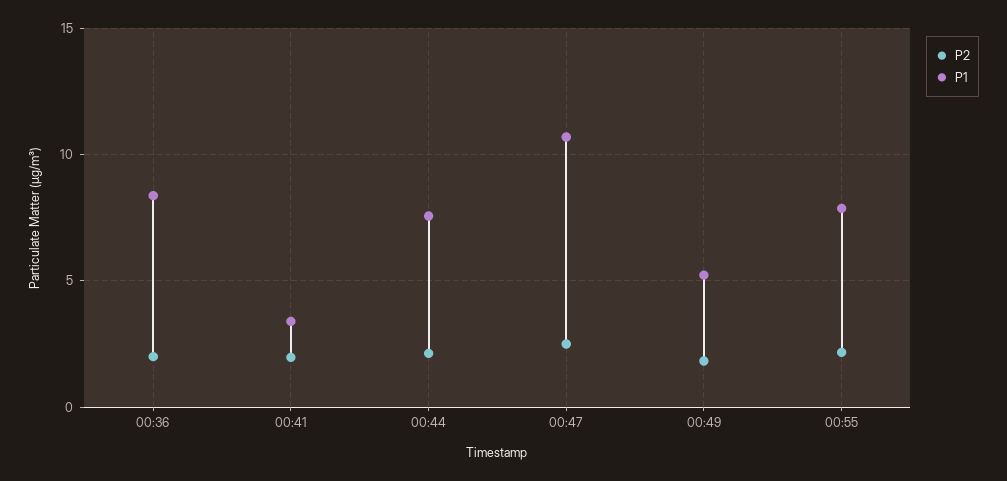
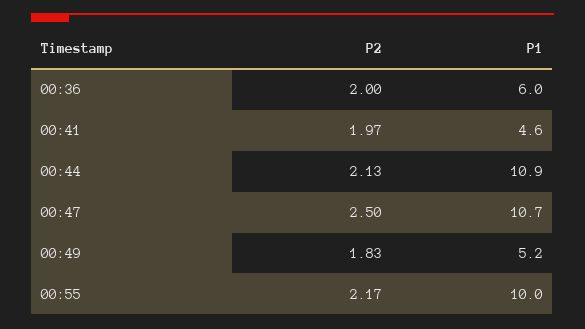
  {
    "P2": {
      "00:36": 2,
      "00:41": 1.97,
      "00:44": 2.13,
      "00:47": 2.5,
      "00:49": 1.83,
      "00:55": 2.17
    },
    "P1": {
-     "00:36": 8.5,
+     "00:36": 6,
-     "00:41": 3.5,
+     "00:41": 4.6,
-     "00:44": 7.5,
+     "00:44": 10.9,
      "00:47": 10.7,
      "00:49": 5.2,
-     "00:55": 8
+     "00:55": 10
    }
  }

